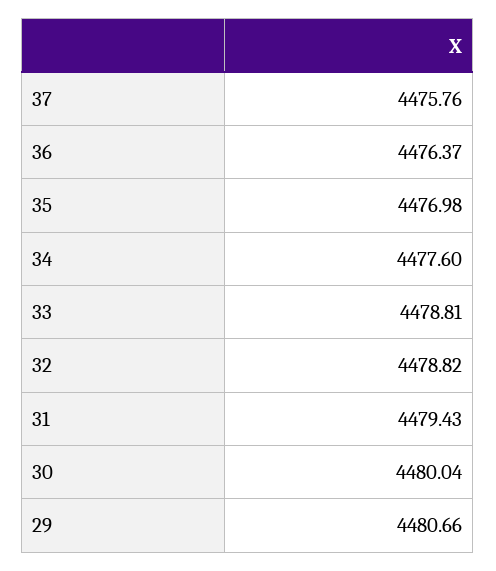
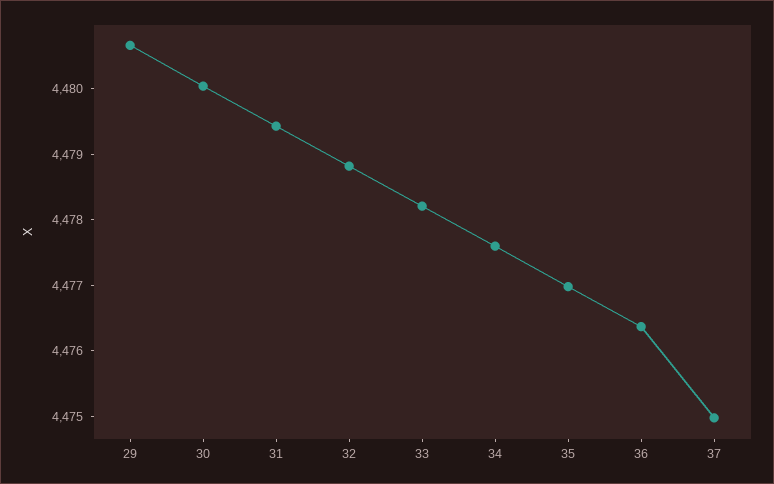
  {
-   "37": 4475.76,
+   "37": 4475,
    "36": 4476.37,
    "35": 4476.98,
    "34": 4477.6,
-   "33": 4478.81,
+   "33": 4478.2,
    "32": 4478.82,
    "31": 4479.43,
    "30": 4480.04,
    "29": 4480.66
  }

